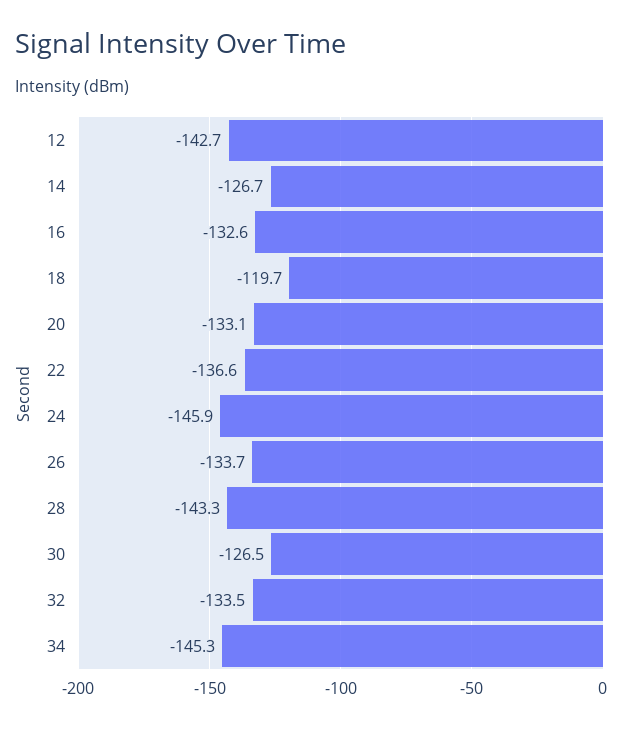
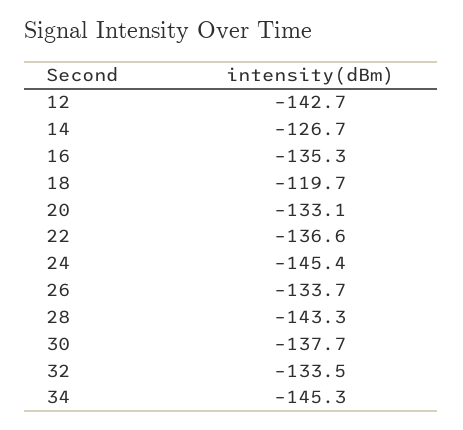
  {
    "12": -142.7,
    "14": -126.7,
-   "16": -132.6,
+   "16": -135.3,
    "18": -119.7,
    "20": -133.1,
    "22": -136.6,
-   "24": -145.9,
+   "24": -145.4,
    "26": -133.7,
    "28": -143.3,
-   "30": -126.5,
+   "30": -137.7,
    "32": -133.5,
    "34": -145.3
  }

